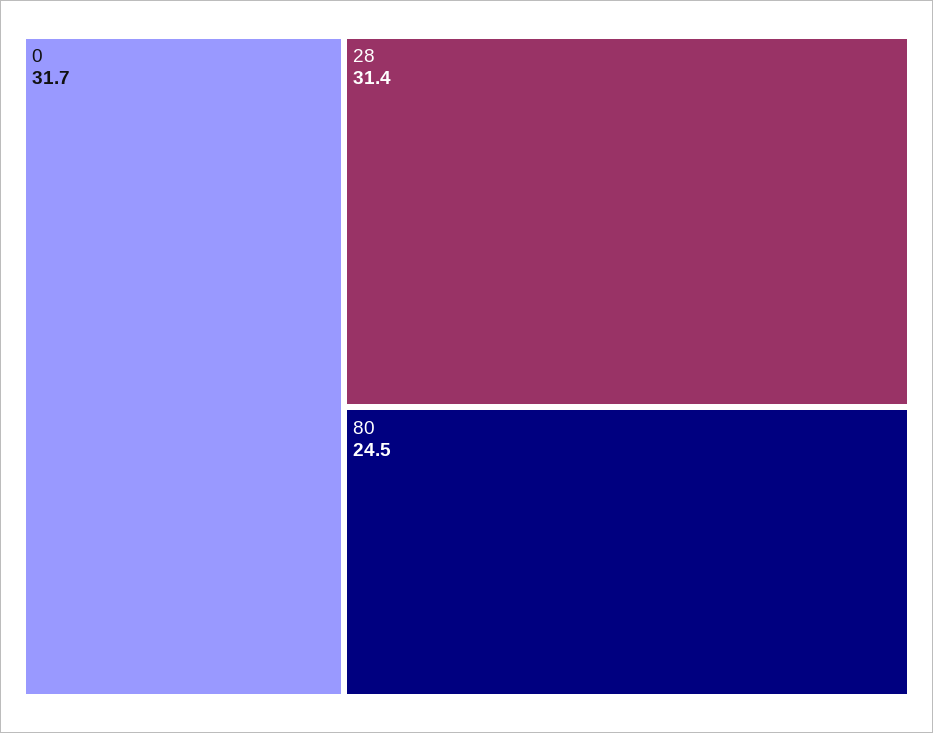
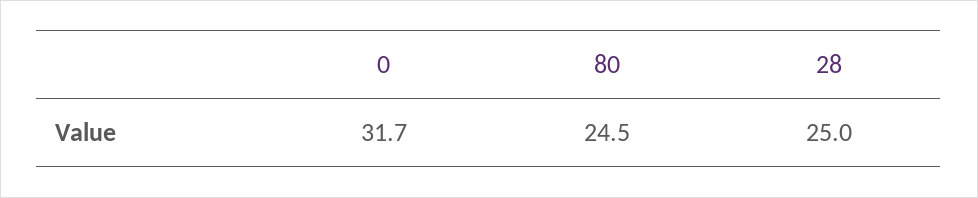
  {
    "0": 31.7,
-   "28": 31.4,
+   "28": 25,
    "80": 24.5
  }

